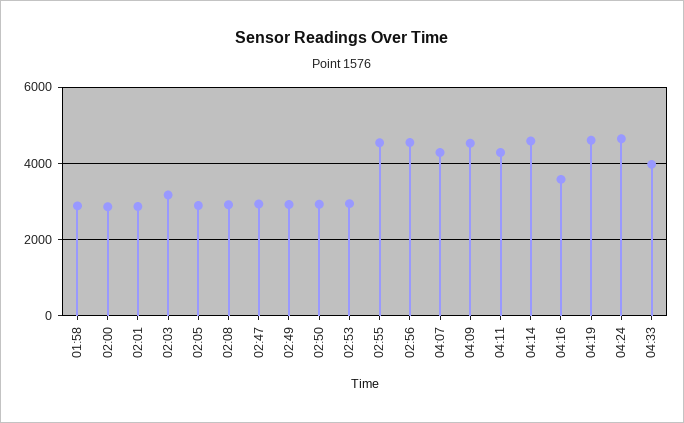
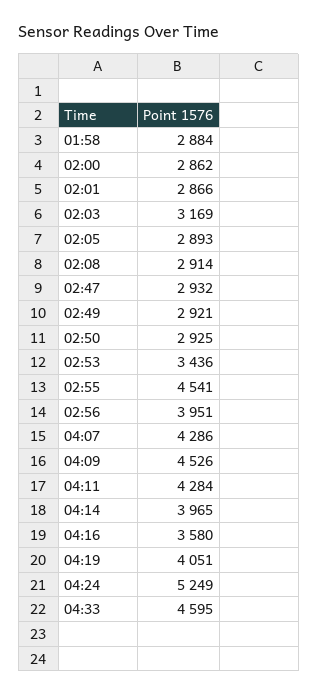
  {
    "01:58": 2884,
    "02:00": 2862,
    "02:01": 2866,
    "02:03": 3169,
    "02:05": 2893,
    "02:08": 2914,
    "02:47": 2932,
    "02:49": 2921,
    "02:50": 2925,
-   "02:53": 3000,
+   "02:53": 3436,
    "02:55": 4541,
-   "02:56": 4600,
+   "02:56": 3951,
    "04:07": 4286,
    "04:09": 4526,
    "04:11": 4284,
-   "04:14": 4600,
+   "04:14": 3965,
    "04:16": 3580,
-   "04:19": 4600,
+   "04:19": 4051,
-   "04:24": 4600,
+   "04:24": 5249,
-   "04:33": 4000
+   "04:33": 4595
  }

